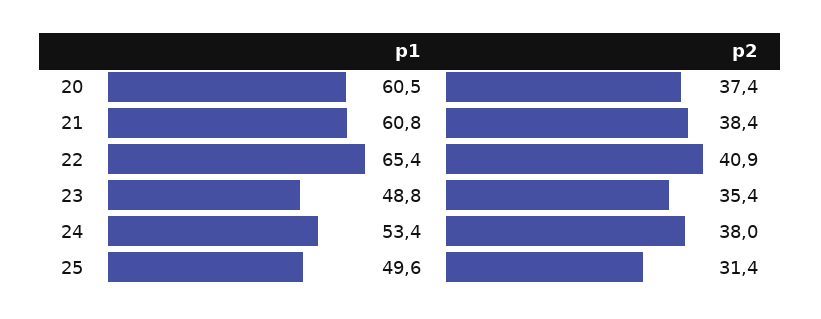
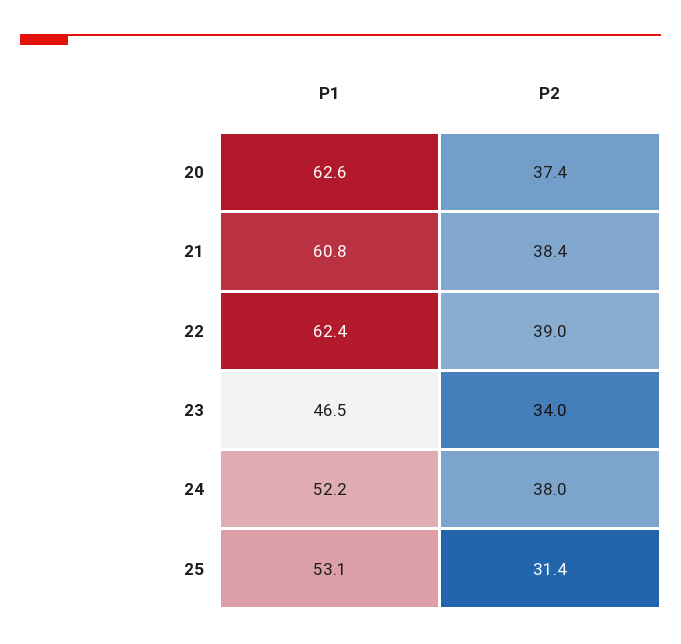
  {
    "p1": {
-     "20": 60.5,
+     "20": 62.6,
      "21": 60.8,
-     "22": 65.4,
+     "22": 62.4,
-     "23": 48.8,
+     "23": 46.5,
-     "24": 53.4,
+     "24": 52.2,
-     "25": 49.6
+     "25": 53.1
    },
    "p2": {
      "20": 37.4,
      "21": 38.4,
-     "22": 40.9,
+     "22": 39,
-     "23": 35.4,
+     "23": 34,
      "24": 38,
      "25": 31.4
    }
  }

